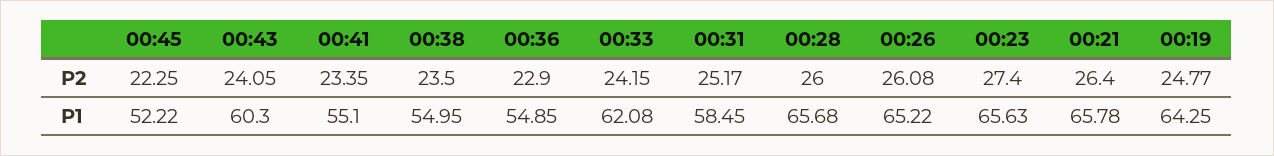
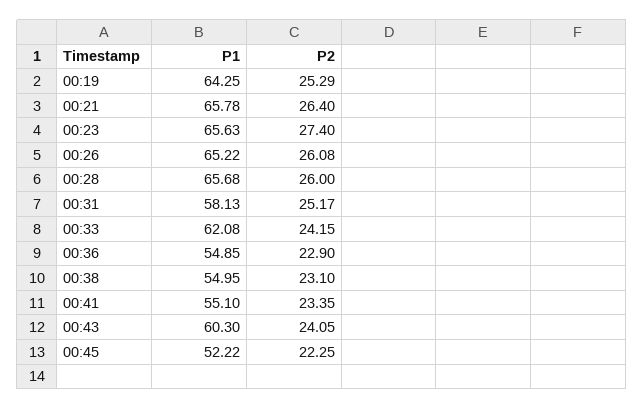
  {
    "00:45": {
      "P2": 22.25,
      "P1": 52.22
    },
    "00:43": {
      "P2": 24.05,
      "P1": 60.3
    },
    "00:41": {
      "P2": 23.35,
      "P1": 55.1
    },
    "00:38": {
-     "P2": 23.5,
+     "P2": 23.1,
      "P1": 54.95
    },
    "00:36": {
      "P2": 22.9,
      "P1": 54.85
    },
    "00:33": {
      "P2": 24.15,
      "P1": 62.08
    },
    "00:31": {
      "P2": 25.17,
-     "P1": 58.45
+     "P1": 58.13
    },
    "00:28": {
      "P2": 26,
      "P1": 65.68
    },
    "00:26": {
      "P2": 26.08,
      "P1": 65.22
    },
    "00:23": {
      "P2": 27.4,
      "P1": 65.63
    },
    "00:21": {
      "P2": 26.4,
      "P1": 65.78
    },
    "00:19": {
-     "P2": 24.77,
+     "P2": 25.29,
      "P1": 64.25
    }
  }

